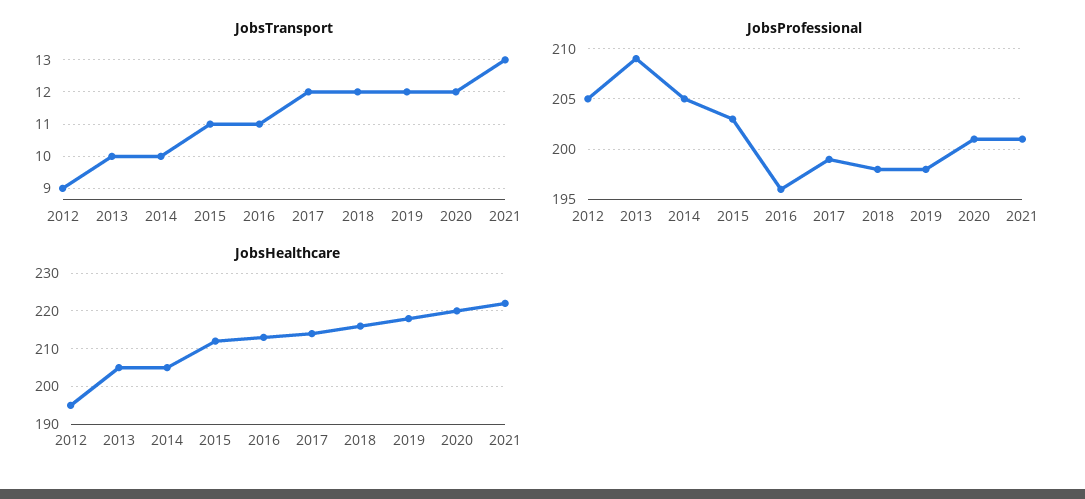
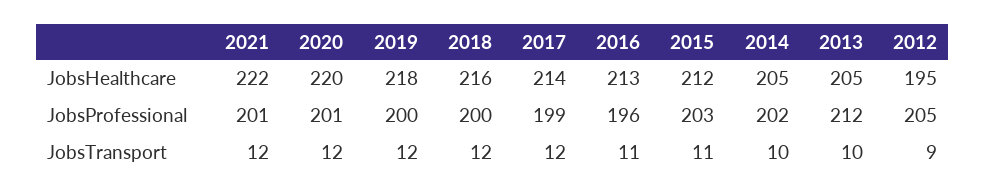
  {
    "JobsTransport": {
      "2012": 9,
      "2013": 10,
      "2014": 10,
      "2015": 11,
      "2016": 11,
      "2017": 12,
      "2018": 12,
      "2019": 12,
      "2020": 12,
-     "2021": 13
+     "2021": 12
    },
    "JobsProfessional": {
      "2012": 205,
-     "2013": 209,
+     "2013": 212,
-     "2014": 205,
+     "2014": 202,
      "2015": 203,
      "2016": 196,
      "2017": 199,
-     "2018": 198,
+     "2018": 200,
-     "2019": 198,
+     "2019": 200,
      "2020": 201,
      "2021": 201
    },
    "JobsHealthcare": {
      "2012": 195,
      "2013": 205,
      "2014": 205,
      "2015": 212,
      "2016": 213,
      "2017": 214,
      "2018": 216,
      "2019": 218,
      "2020": 220,
      "2021": 222
    }
  }

